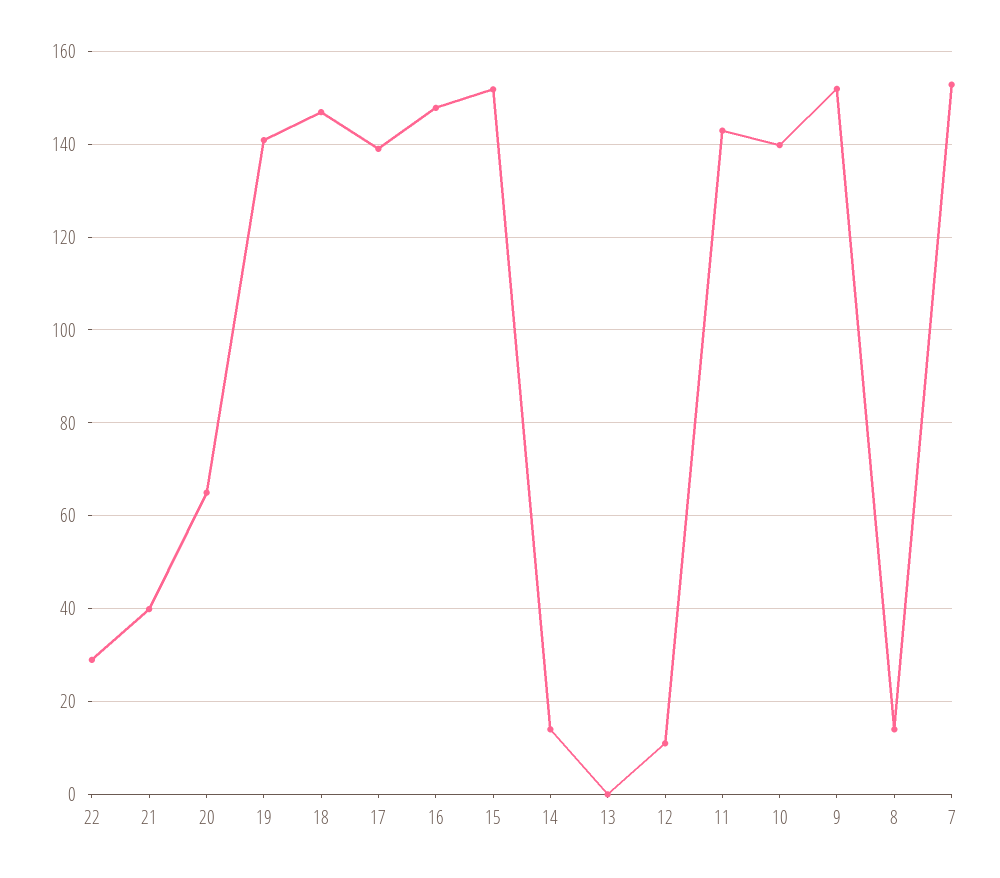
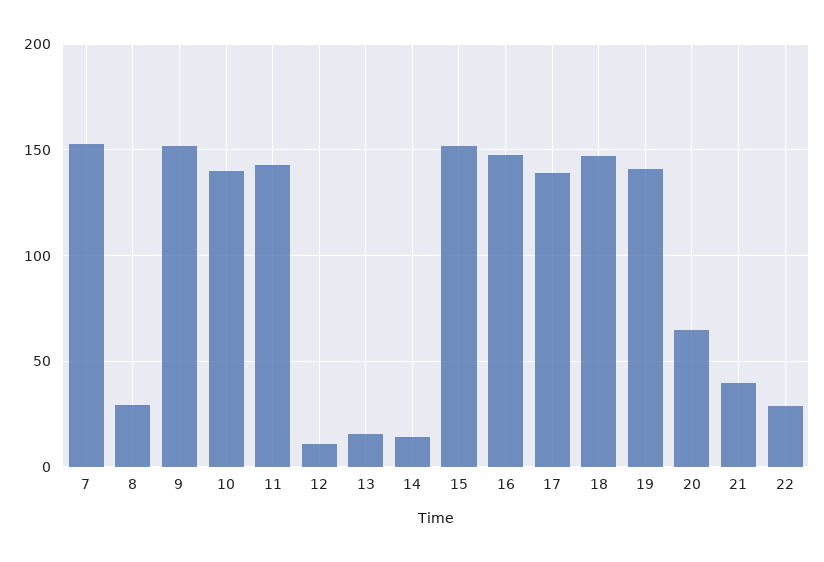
  {
    "22": 30,
    "21": 40,
    "20": 66,
    "19": 140,
    "18": 146,
    "17": 140,
    "16": 148,
    "15": 152,
    "14": 14,
-   "13": 0,
+   "13": 15,
    "12": 12,
    "11": 142,
    "10": 140,
    "9": 152,
-   "8": 14,
+   "8": 30,
    "7": 152
  }

